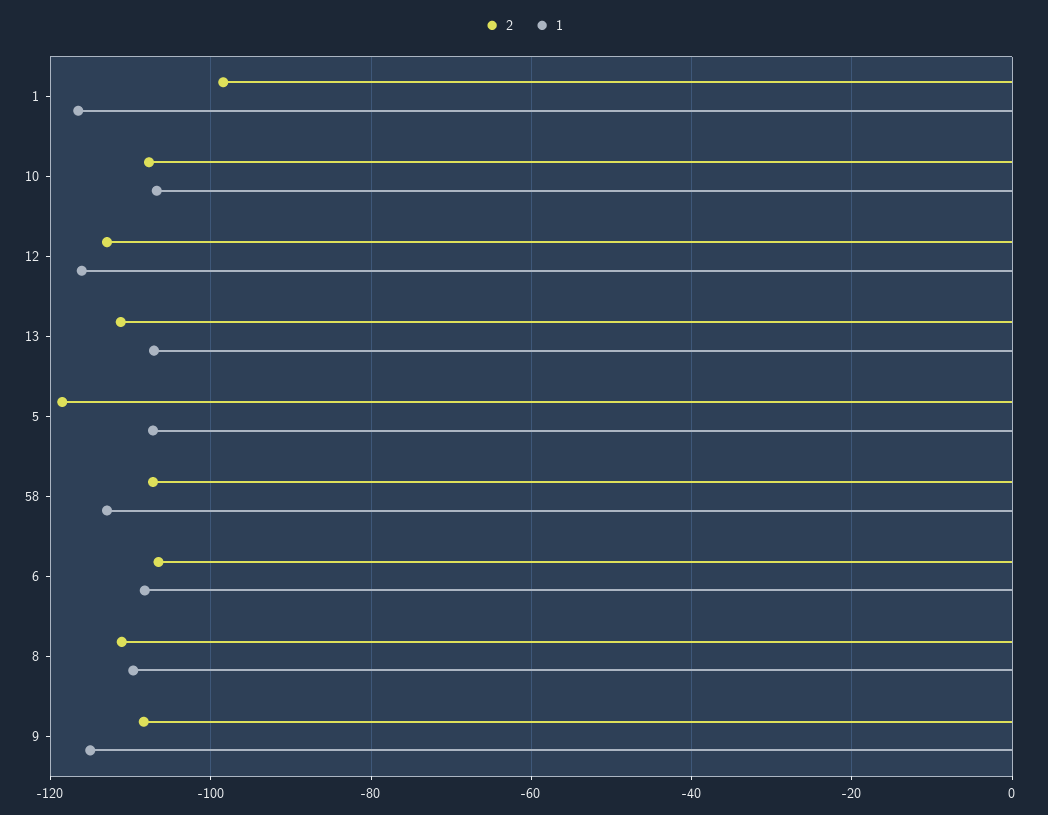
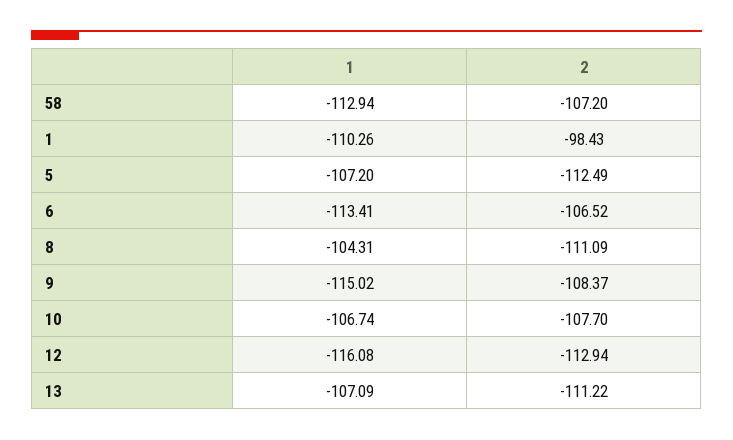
  {
    "2": {
      "1": -98.43,
      "10": -107.7,
      "12": -112.94,
      "13": -111.22,
-     "5": -118,
+     "5": -112.49,
      "58": -107.2,
      "6": -106.52,
      "8": -111.09,
      "9": -108.37
    },
    "1": {
-     "1": -116,
+     "1": -110.26,
      "10": -106.74,
      "12": -116.08,
      "13": -107.09,
      "5": -107.2,
      "58": -112.94,
-     "6": -108,
+     "6": -113.41,
-     "8": -110,
+     "8": -104.31,
      "9": -115.02
    }
  }

